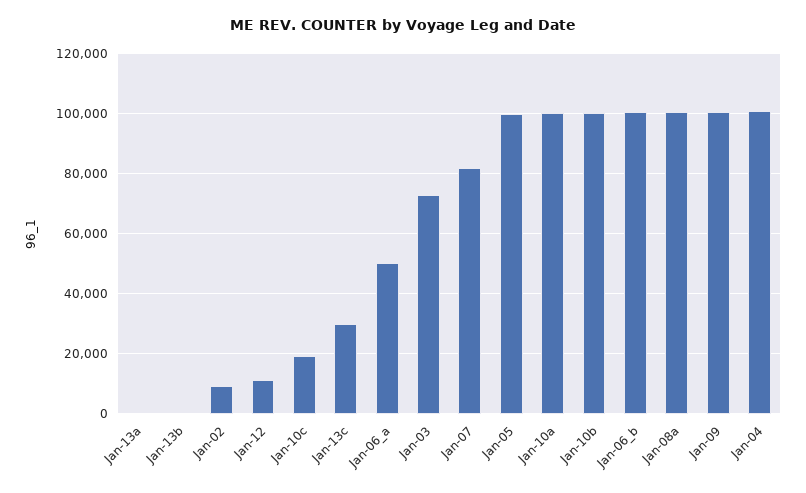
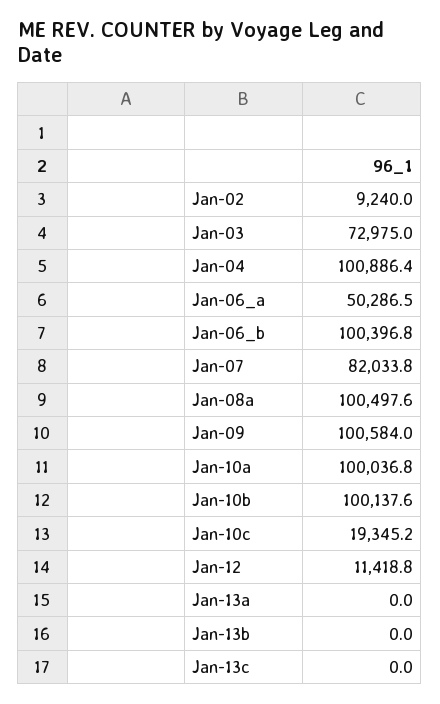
  {
    "Jan-13a": 0,
    "Jan-13b": 0,
    "Jan-02": 9240,
    "Jan-12": 11418.8,
    "Jan-10c": 19345.2,
-   "Jan-13c": 30000,
+   "Jan-13c": 0,
    "Jan-06_a": 50286.5,
    "Jan-03": 72975,
    "Jan-07": 82033.8,
-   "Jan-05": 100000,
    "Jan-10a": 100036.8,
    "Jan-10b": 100137.6,
    "Jan-06_b": 100396.8,
    "Jan-08a": 100497.6,
    "Jan-09": 100584,
    "Jan-04": 100886.4
  }

